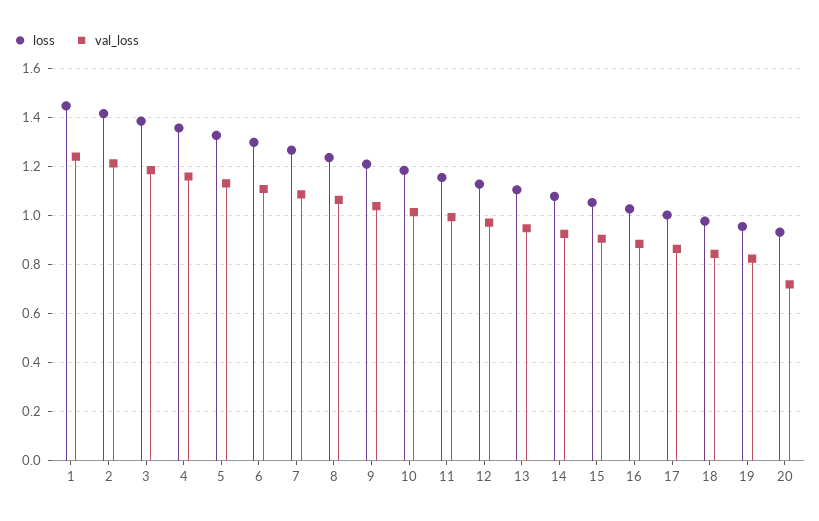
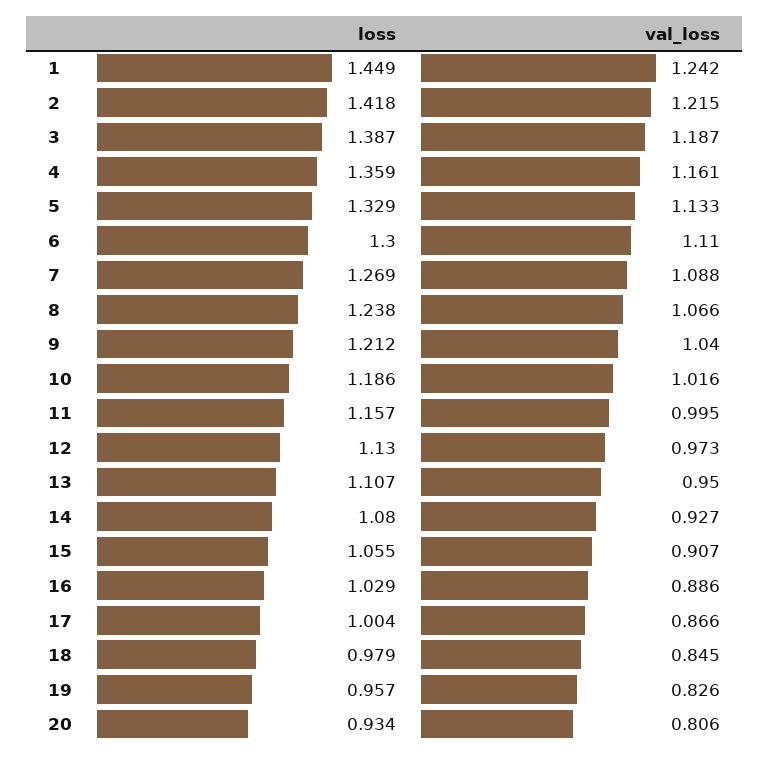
  {
    "loss": {
      "1": 1.449,
      "2": 1.418,
      "3": 1.387,
      "4": 1.359,
      "5": 1.329,
      "6": 1.3,
      "7": 1.269,
      "8": 1.238,
      "9": 1.212,
      "10": 1.186,
      "11": 1.157,
      "12": 1.13,
      "13": 1.107,
      "14": 1.08,
      "15": 1.055,
      "16": 1.029,
      "17": 1.004,
      "18": 0.979,
      "19": 0.957,
      "20": 0.934
    },
    "val_loss": {
      "1": 1.242,
      "2": 1.215,
      "3": 1.187,
      "4": 1.161,
      "5": 1.133,
      "6": 1.11,
      "7": 1.088,
      "8": 1.066,
      "9": 1.04,
      "10": 1.016,
      "11": 0.995,
      "12": 0.973,
      "13": 0.95,
      "14": 0.927,
      "15": 0.907,
      "16": 0.886,
      "17": 0.866,
      "18": 0.845,
      "19": 0.826,
-     "20": 0.725
+     "20": 0.806
    }
  }

